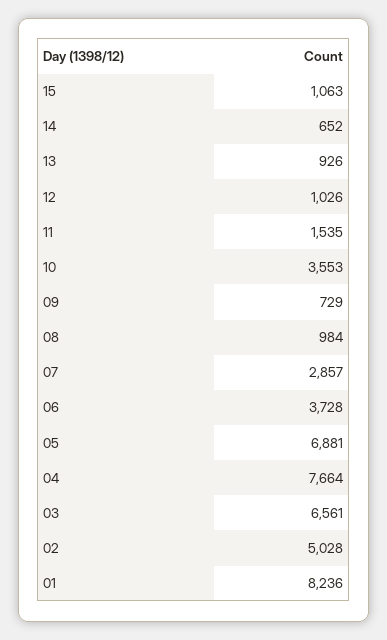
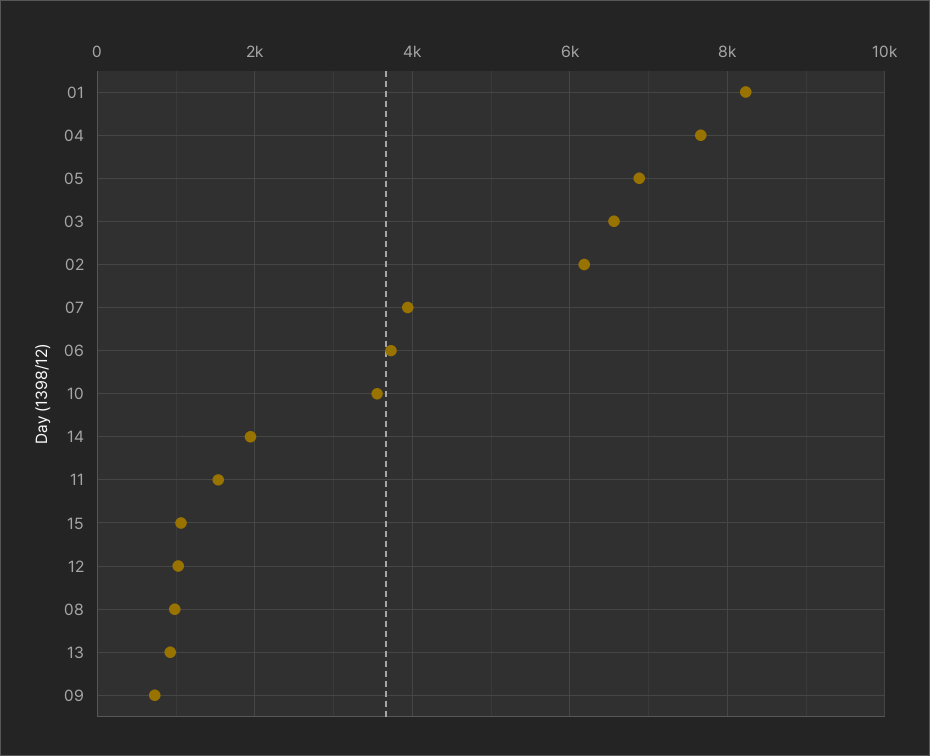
  {
    "15": 1063,
-   "14": 652,
+   "14": 2000,
    "13": 926,
    "12": 1026,
    "11": 1535,
    "10": 3553,
    "09": 729,
    "08": 984,
-   "07": 2857,
+   "07": 4000,
    "06": 3728,
    "05": 6881,
    "04": 7664,
    "03": 6561,
-   "02": 5028,
+   "02": 6200,
    "01": 8236
  }

